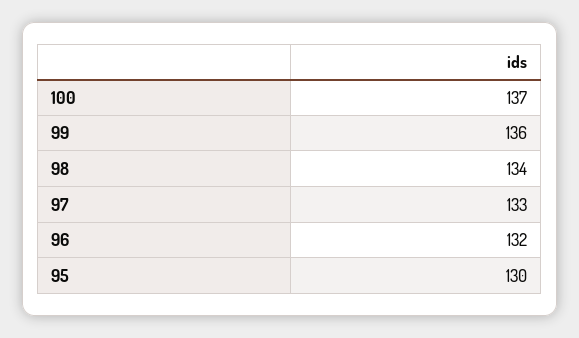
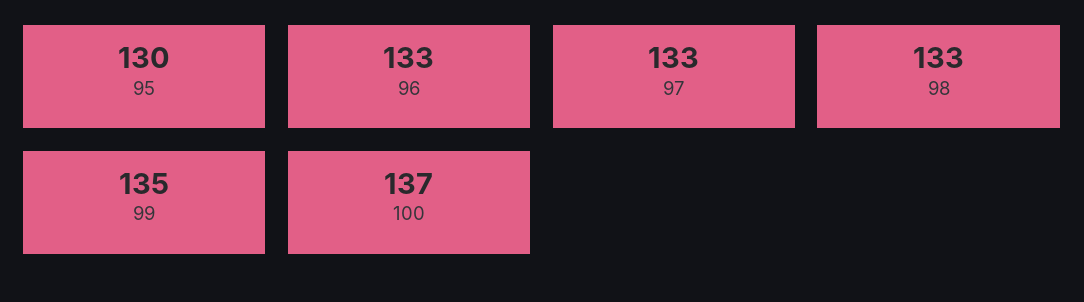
  {
    "100": 137,
-   "99": 136,
+   "99": 135,
-   "98": 134,
+   "98": 133,
    "97": 133,
-   "96": 132,
+   "96": 133,
    "95": 130
  }

